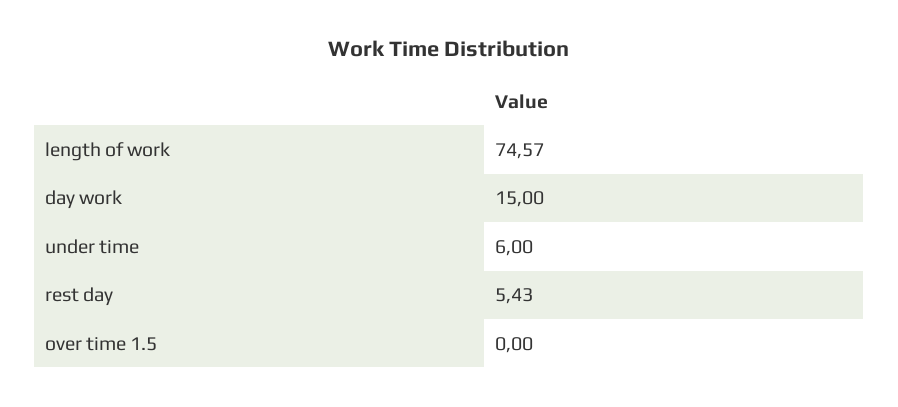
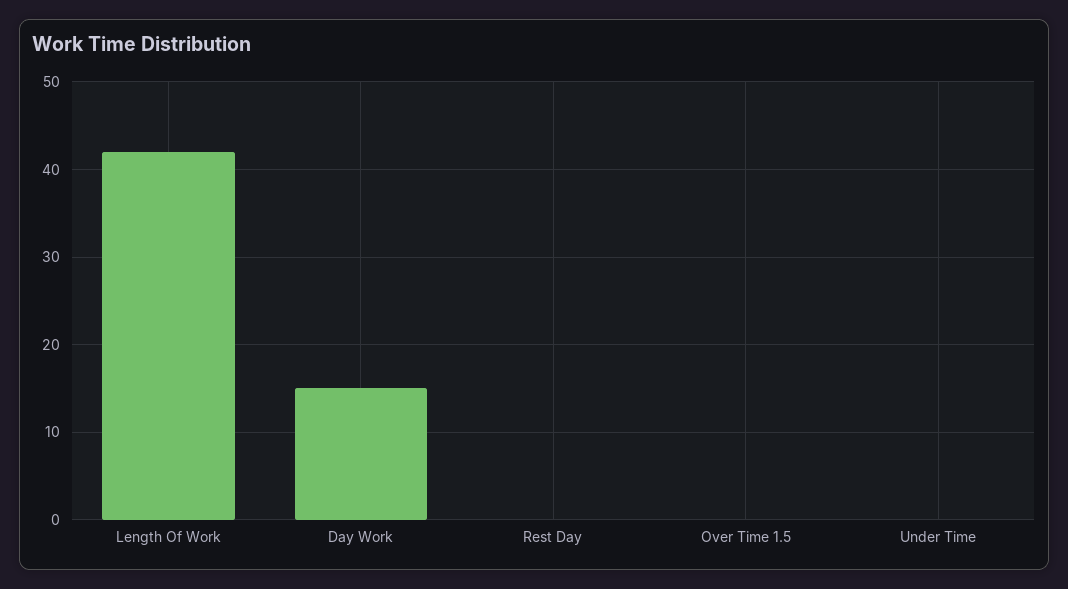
  {
-   "length of work": 74.57,
+   "length of work": 42,
    "day work": 15,
-   "under time": 6,
+   "under time": 0,
-   "rest day": 5.43,
+   "rest day": 0,
    "over time 1.5": 0
  }

